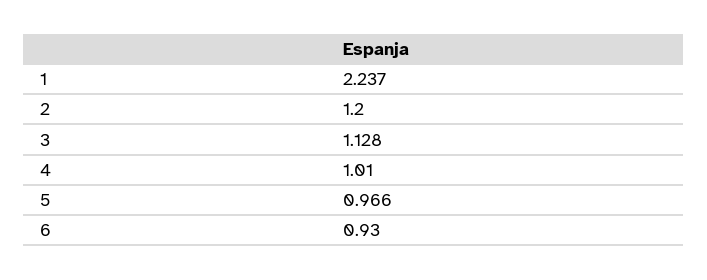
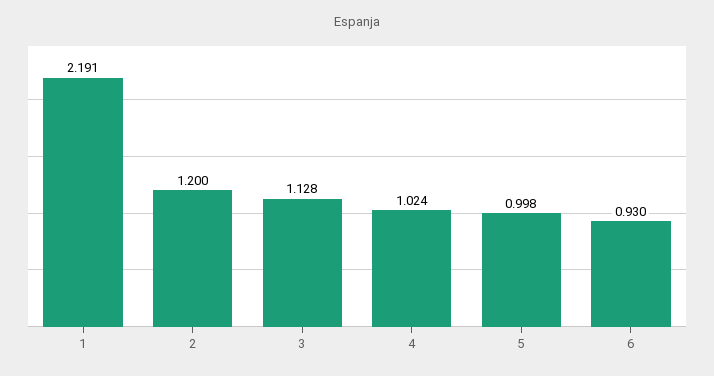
  {
-   "1": 2.237,
+   "1": 2.191,
    "2": 1.2,
    "3": 1.128,
-   "4": 1.01,
+   "4": 1.024,
-   "5": 0.966,
+   "5": 0.998,
    "6": 0.93
  }

